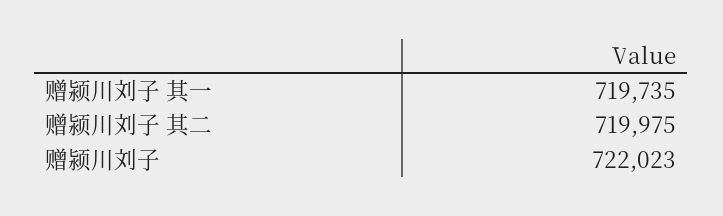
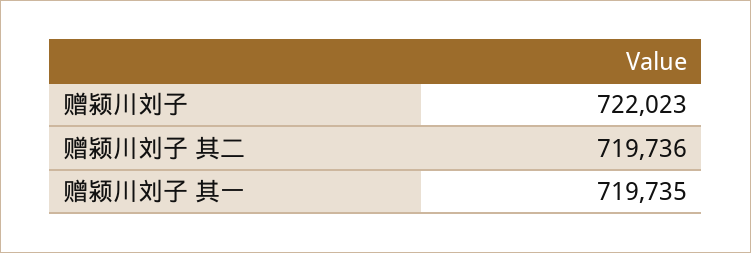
  {
    "赠颍川刘子 其一": 719735,
-   "赠颍川刘子 其二": 719975,
+   "赠颍川刘子 其二": 719736,
    "赠颍川刘子": 722023
  }

